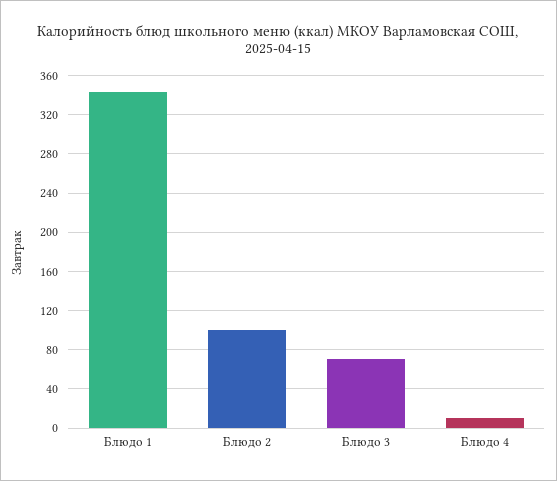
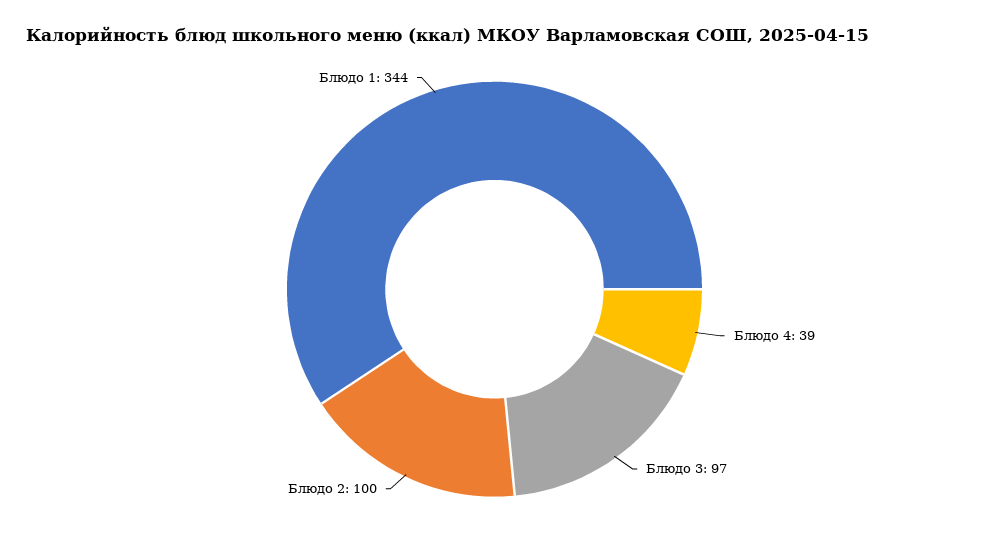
  {
    "Блюдо 1": 344,
    "Блюдо 2": 100,
-   "Блюдо 3": 70,
+   "Блюдо 3": 97,
-   "Блюдо 4": 10
+   "Блюдо 4": 39
  }

